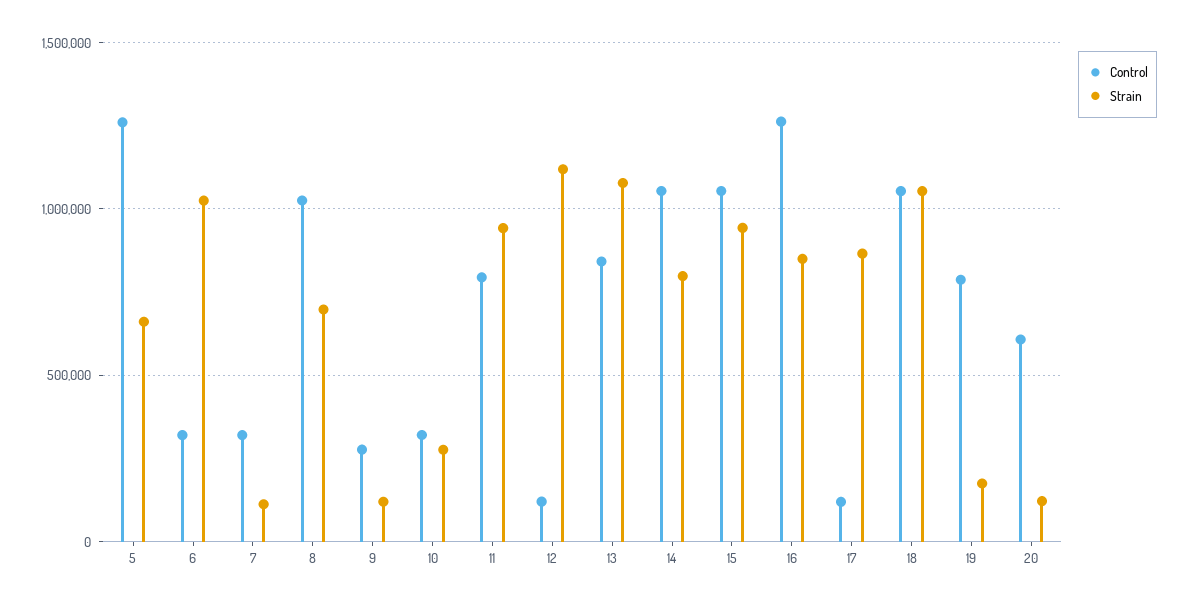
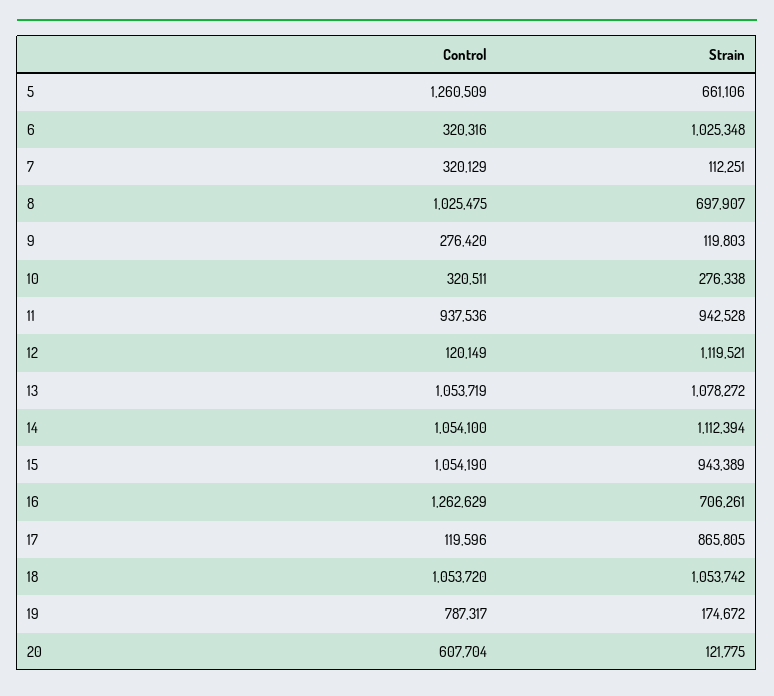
  {
    "Control": {
      "5": 1260509,
      "6": 320316,
      "7": 320129,
      "8": 1025475,
      "9": 276420,
      "10": 320511,
-     "11": 800000,
+     "11": 937536,
      "12": 120149,
-     "13": 850000,
+     "13": 1053719,
      "14": 1054100,
      "15": 1054190,
      "16": 1262629,
      "17": 119596,
      "18": 1053720,
      "19": 787317,
      "20": 607704
    },
    "Strain": {
      "5": 661106,
      "6": 1025348,
      "7": 112251,
      "8": 697907,
      "9": 119803,
      "10": 276338,
      "11": 942528,
      "12": 1119521,
      "13": 1078272,
-     "14": 800000,
+     "14": 1112394,
      "15": 943389,
-     "16": 850000,
+     "16": 706261,
      "17": 865805,
      "18": 1053742,
      "19": 174672,
      "20": 121775
    }
  }

